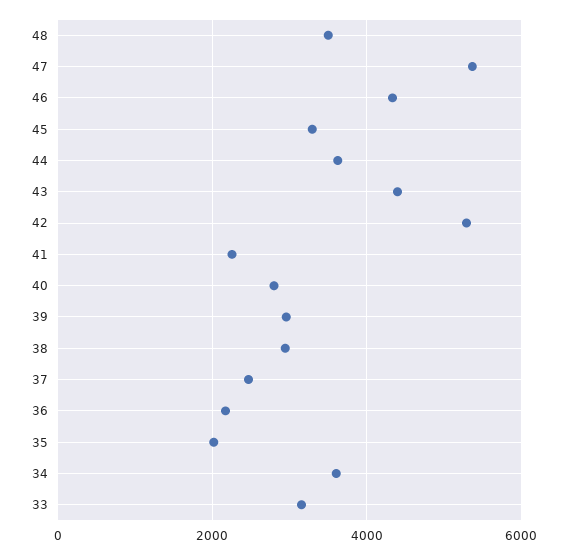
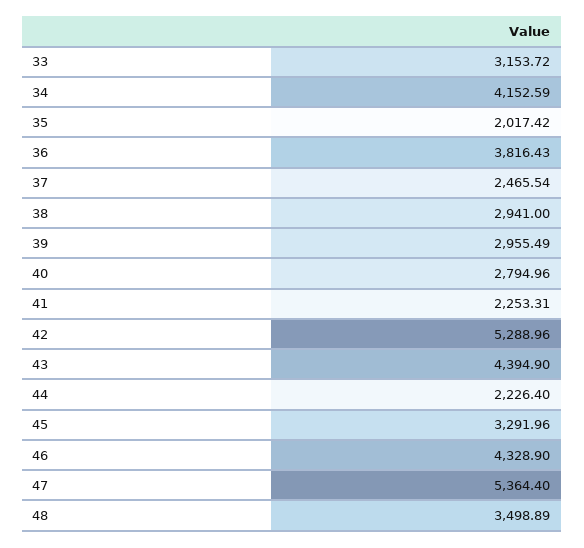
  {
    "48": 3498.89,
    "47": 5364.4,
    "46": 4328.9,
    "45": 3291.96,
-   "44": 3600,
+   "44": 2226.4,
    "43": 4394.9,
    "42": 5288.96,
    "41": 2253.31,
    "40": 2794.96,
    "39": 2955.49,
    "38": 2941,
    "37": 2465.54,
-   "36": 2200,
+   "36": 3816.43,
    "35": 2017.42,
-   "34": 3600,
+   "34": 4152.59,
    "33": 3153.72
  }

